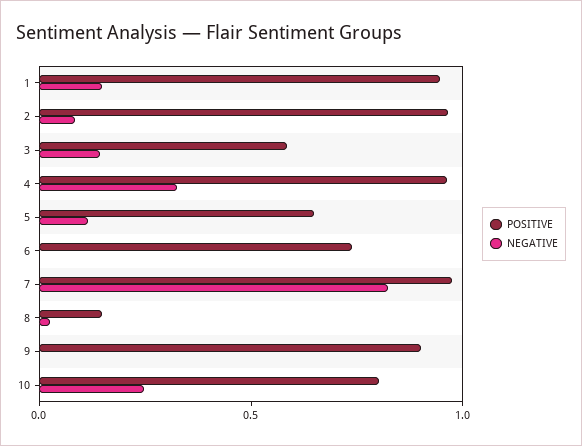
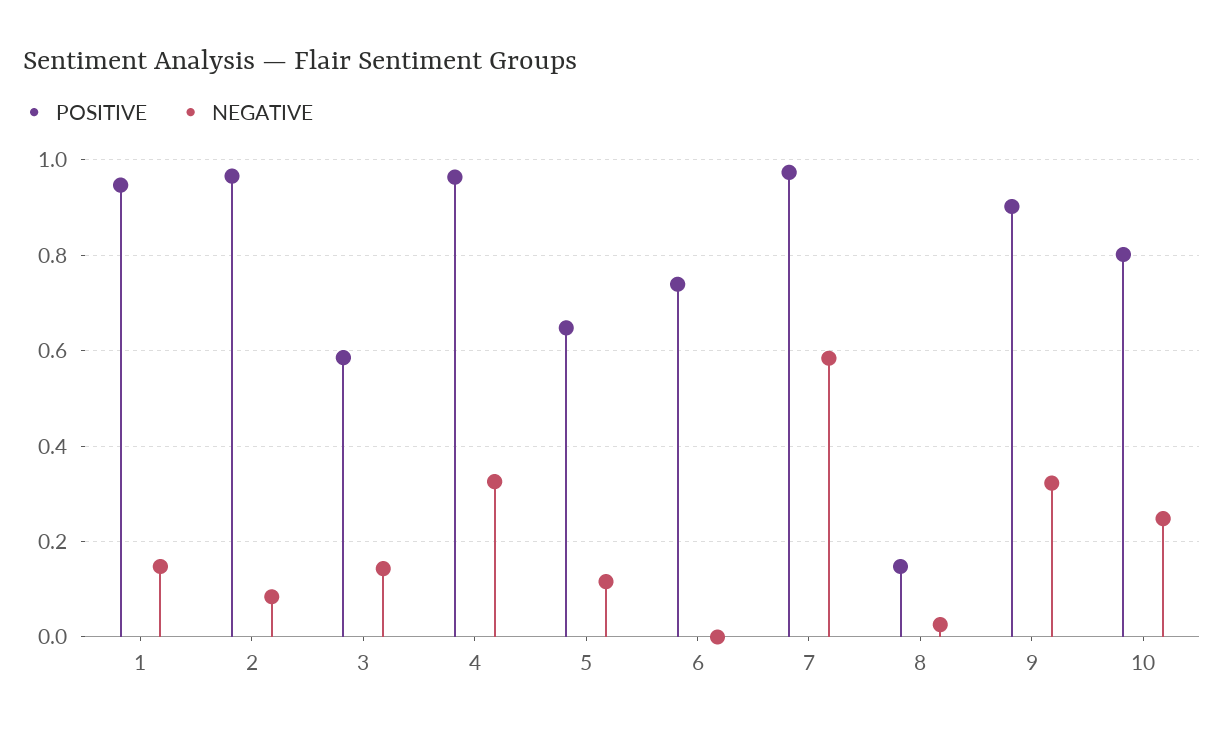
  {
    "POSITIVE": {
      "1": 0.94,
      "2": 0.96,
      "3": 0.58,
      "4": 0.96,
      "5": 0.64,
      "6": 0.74,
      "7": 0.98,
      "8": 0.14,
      "9": 0.9,
      "10": 0.8
    },
    "NEGATIVE": {
      "1": 0.14,
      "2": 0.08,
      "3": 0.14,
      "4": 0.32,
      "5": 0.12,
      "6": 0,
-     "7": 0.8,
+     "7": 0.58,
      "8": 0.02,
-     "9": 0,
+     "9": 0.32,
      "10": 0.24
    }
  }

